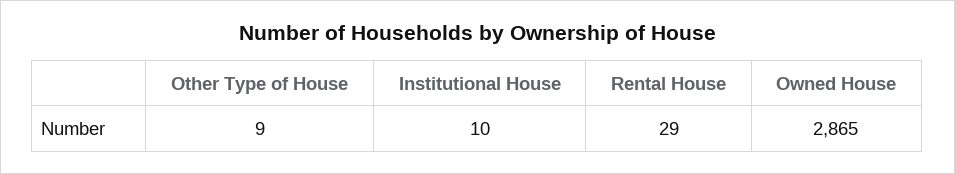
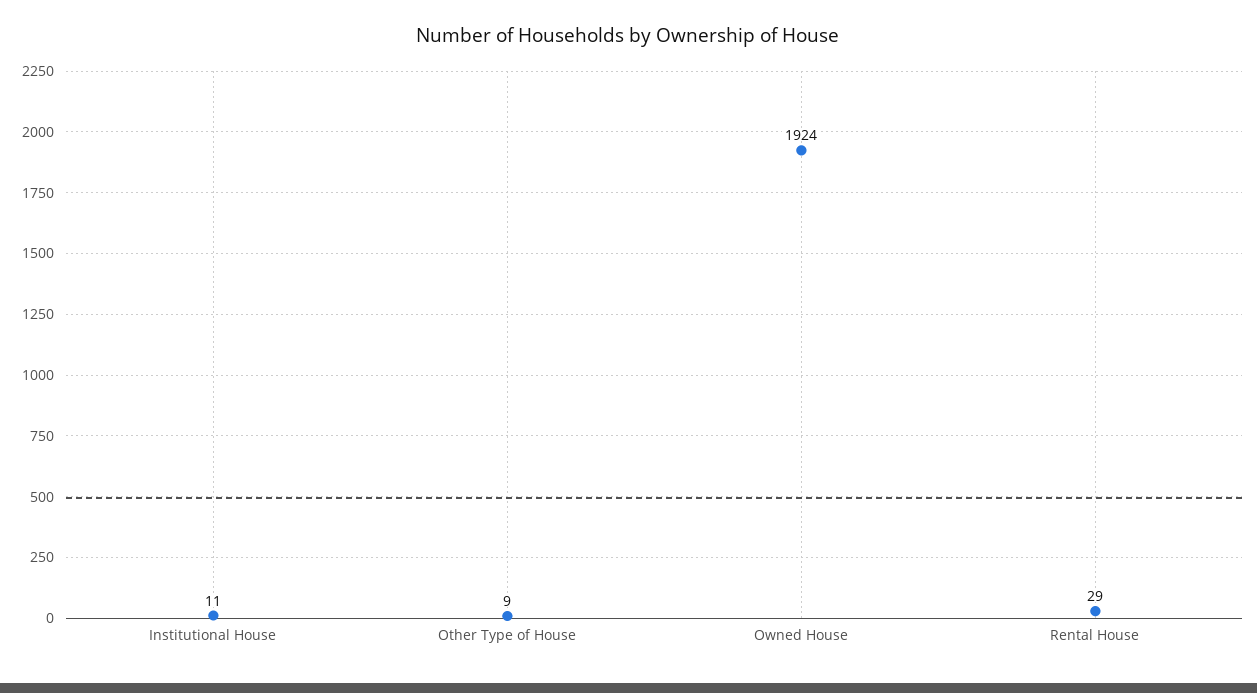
  {
    "Other Type of House": 9,
-   "Institutional House": 10,
+   "Institutional House": 11,
    "Rental House": 29,
-   "Owned House": 2865
+   "Owned House": 1924
  }

